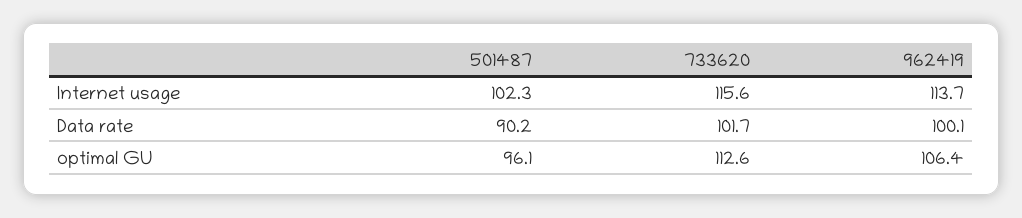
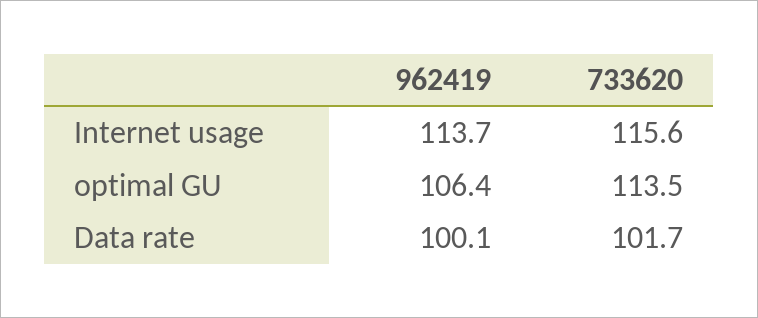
  {
-   "501487": {
-     "Internet usage": 102.3,
-     "Data rate": 90.2,
-     "optimal GU": 96.1
-   },
    "733620": {
      "Internet usage": 115.6,
      "Data rate": 101.7,
-     "optimal GU": 112.6
+     "optimal GU": 113.5
    },
    "962419": {
      "Internet usage": 113.7,
      "Data rate": 100.1,
      "optimal GU": 106.4
    }
  }

